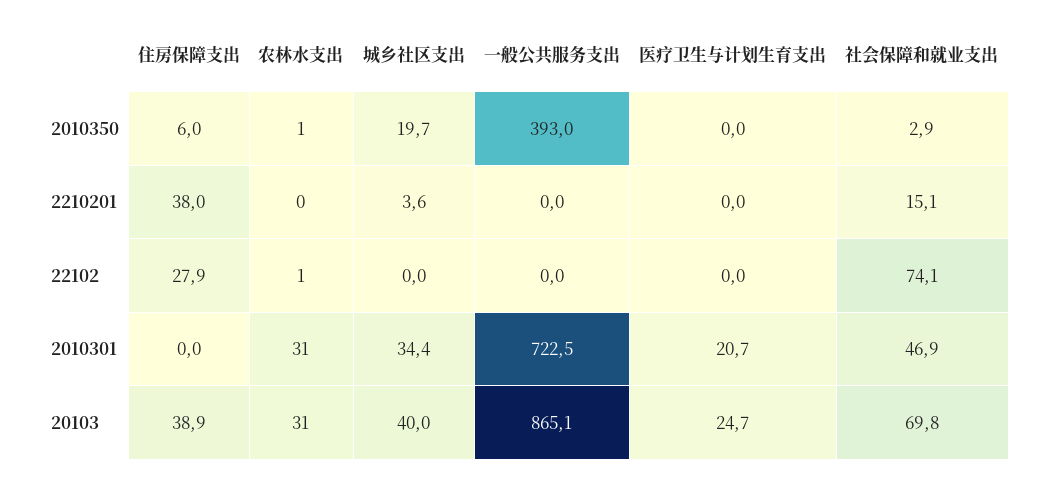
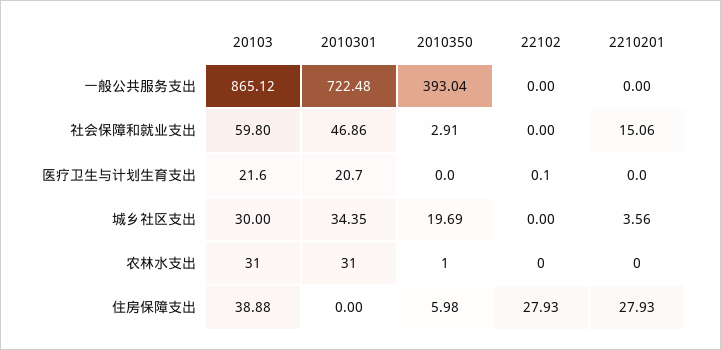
  {
    "住房保障支出": {
      "2010350": 5.98,
-     "2210201": 38,
+     "2210201": 27.93,
      "22102": 27.93,
      "2010301": 0,
      "20103": 38.88
    },
    "农林水支出": {
      "2010350": 1,
      "2210201": 0,
-     "22102": 1,
+     "22102": 0,
      "2010301": 31,
      "20103": 31
    },
    "城乡社区支出": {
      "2010350": 19.69,
      "2210201": 3.56,
      "22102": 0,
      "2010301": 34.35,
-     "20103": 40
+     "20103": 30
    },
    "一般公共服务支出": {
      "2010350": 393.04,
      "2210201": 0,
      "22102": 0,
      "2010301": 722.48,
      "20103": 865.12
    },
    "医疗卫生与计划生育支出": {
      "2010350": 0,
      "2210201": 0,
-     "22102": 0,
+     "22102": 0.1,
      "2010301": 20.7,
-     "20103": 24.7
+     "20103": 21.6
    },
    "社会保障和就业支出": {
      "2010350": 2.91,
      "2210201": 15.06,
-     "22102": 74.1,
+     "22102": 0,
      "2010301": 46.86,
-     "20103": 69.8
+     "20103": 59.8
    }
  }

